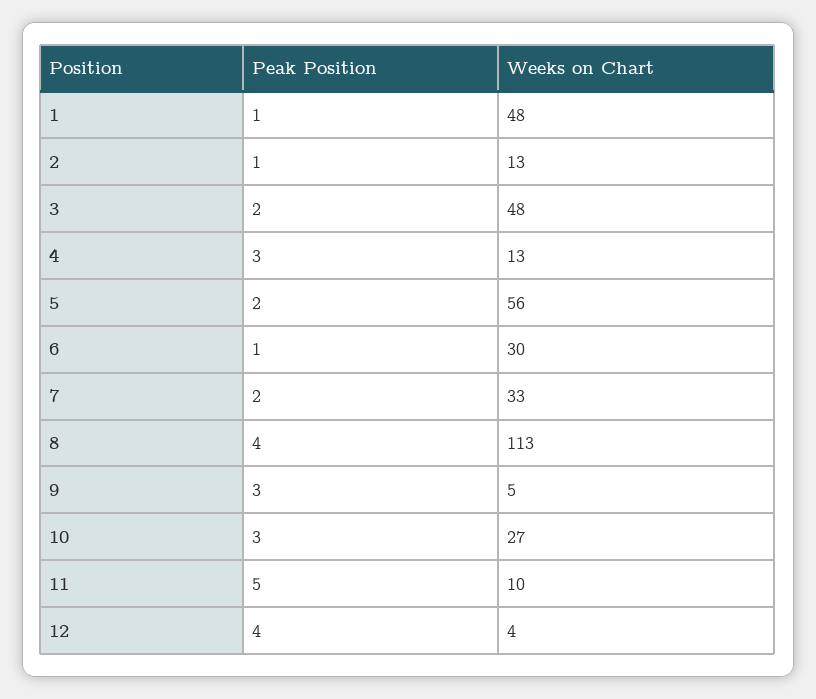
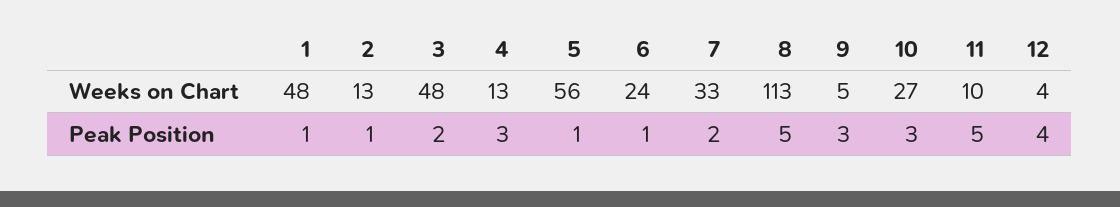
  {
    "Peak Position": {
      "1": 1,
      "2": 1,
      "3": 2,
      "4": 3,
-     "5": 2,
+     "5": 1,
      "6": 1,
      "7": 2,
-     "8": 4,
+     "8": 5,
      "9": 3,
      "10": 3,
      "11": 5,
      "12": 4
    },
    "Weeks on Chart": {
      "1": 48,
      "2": 13,
      "3": 48,
      "4": 13,
      "5": 56,
-     "6": 30,
+     "6": 24,
      "7": 33,
      "8": 113,
      "9": 5,
      "10": 27,
      "11": 10,
      "12": 4
    }
  }

